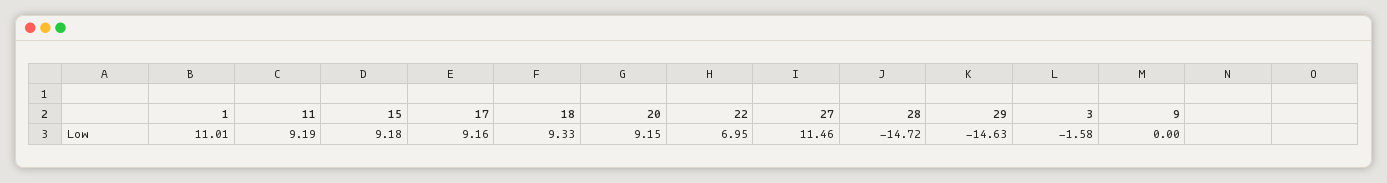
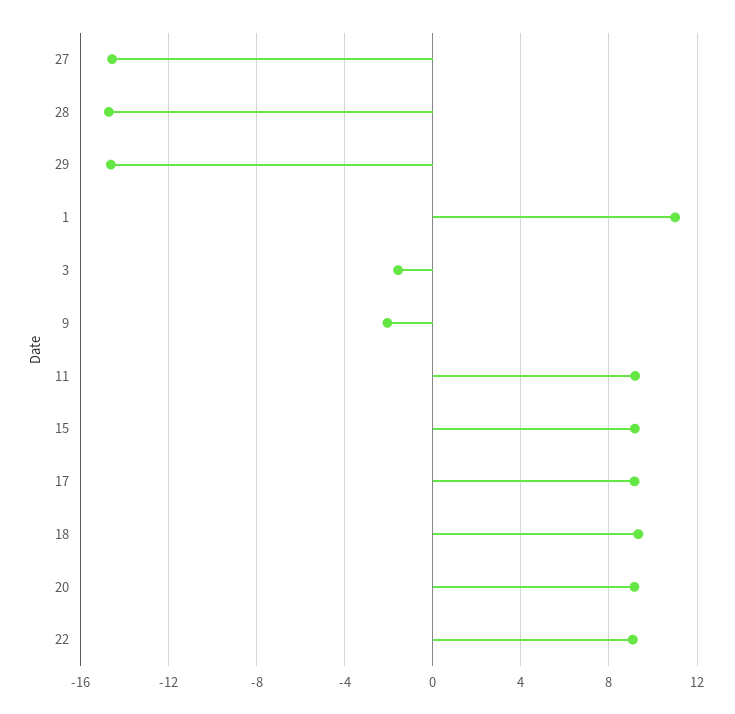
  {
    "1": 11.01,
    "11": 9.19,
    "15": 9.18,
    "17": 9.16,
    "18": 9.33,
    "20": 9.15,
-   "22": 6.95,
+   "22": 9,
-   "27": 11.46,
+   "27": -14.5,
    "28": -14.72,
    "29": -14.63,
    "3": -1.58,
-   "9": 0
+   "9": -2
  }

